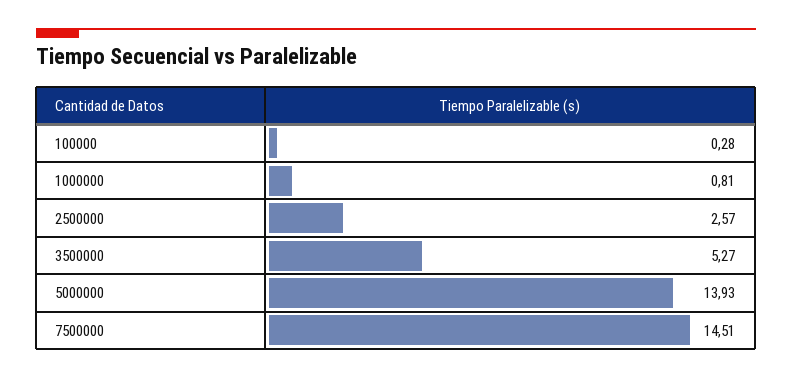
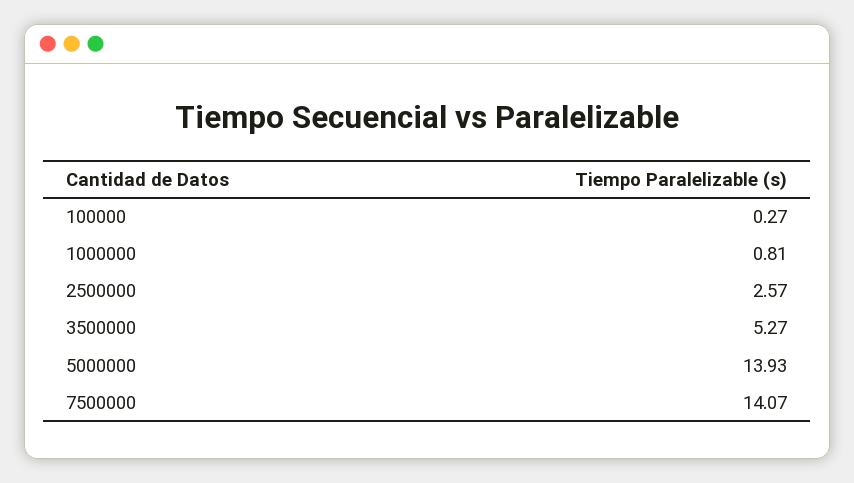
  {
-   "100000": 0.28,
+   "100000": 0.27,
    "1000000": 0.81,
    "2500000": 2.57,
    "3500000": 5.27,
    "5000000": 13.93,
-   "7500000": 14.51
+   "7500000": 14.07
  }

